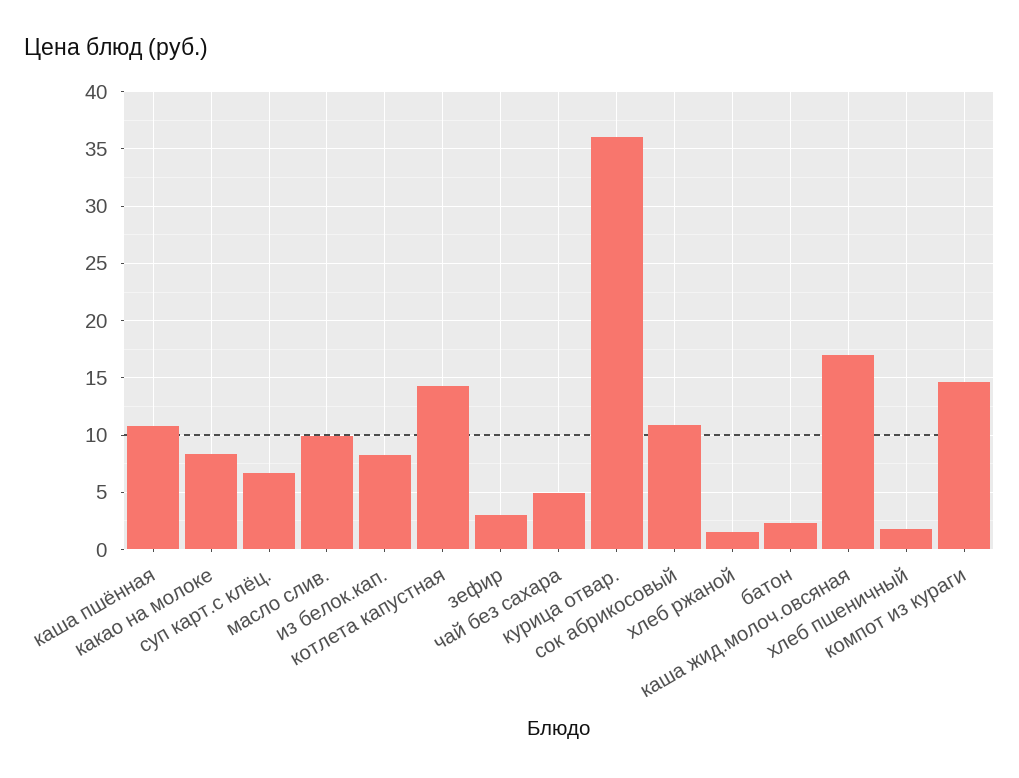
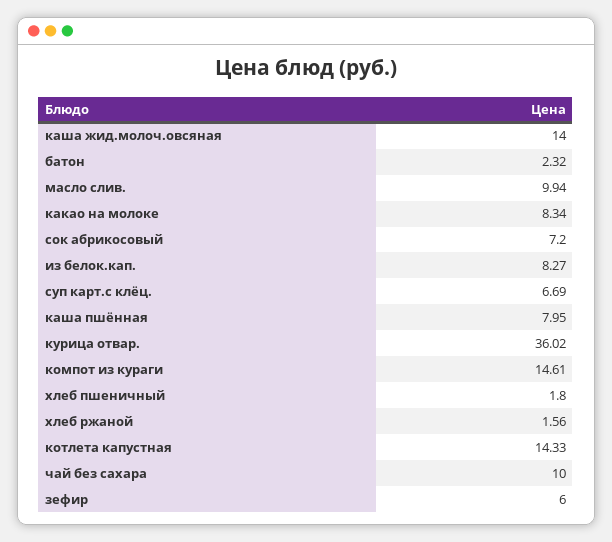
  {
-   "каша пшённая": 11,
+   "каша пшённая": 7.95,
    "какао на молоке": 8.34,
    "суп карт.с клёц.": 6.69,
    "масло слив.": 9.94,
    "из белок.кап.": 8.27,
    "котлета капустная": 14.33,
-   "зефир": 3,
+   "зефир": 6,
-   "чай без сахара": 5,
+   "чай без сахара": 10,
    "курица отвар.": 36.02,
-   "сок абрикосовый": 11,
+   "сок абрикосовый": 7.2,
    "хлеб ржаной": 1.56,
    "батон": 2.32,
-   "каша жид.молоч.овсяная": 17,
+   "каша жид.молоч.овсяная": 14,
    "хлеб пшеничный": 1.8,
    "компот из кураги": 14.61
  }

